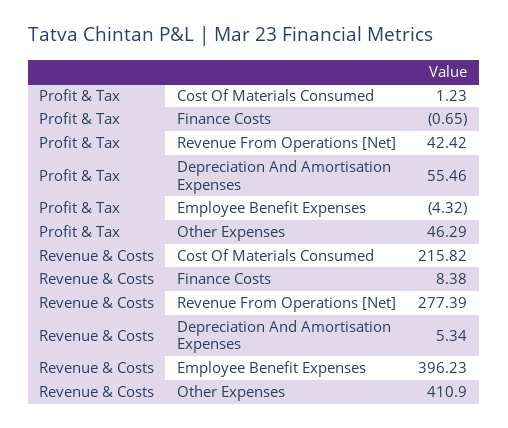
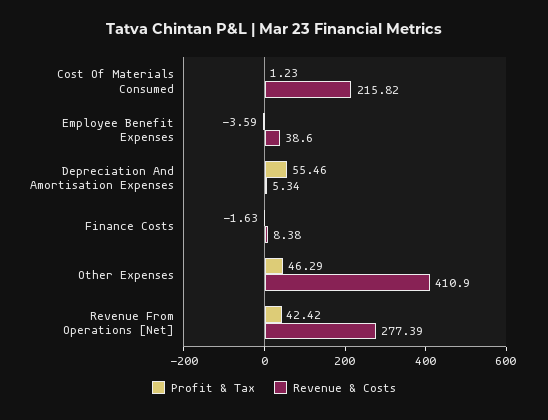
  {
    "Profit & Tax": {
      "Cost Of Materials Consumed": 1.23,
-     "Finance Costs": -0.65,
+     "Finance Costs": -1.63,
      "Revenue From Operations [Net]": 42.42,
      "Depreciation And Amortisation Expenses": 55.46,
-     "Employee Benefit Expenses": -4.32,
+     "Employee Benefit Expenses": -3.59,
      "Other Expenses": 46.29
    },
    "Revenue & Costs": {
      "Cost Of Materials Consumed": 215.82,
      "Finance Costs": 8.38,
      "Revenue From Operations [Net]": 277.39,
      "Depreciation And Amortisation Expenses": 5.34,
-     "Employee Benefit Expenses": 396.23,
+     "Employee Benefit Expenses": 38.6,
      "Other Expenses": 410.9
    }
  }

